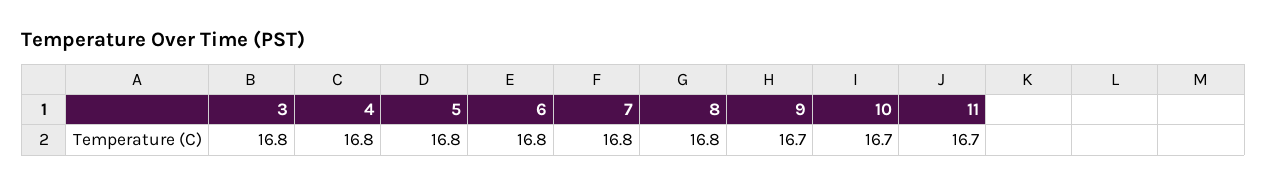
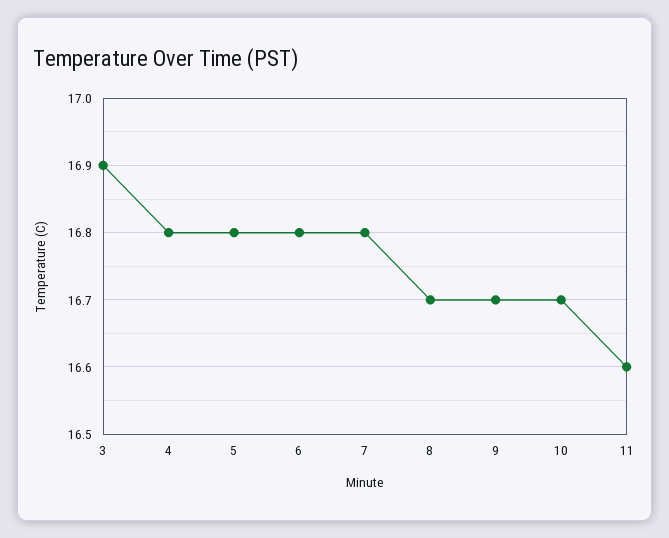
  {
-   "3": 16.8,
+   "3": 16.9,
    "4": 16.8,
    "5": 16.8,
    "6": 16.8,
    "7": 16.8,
-   "8": 16.8,
+   "8": 16.7,
    "9": 16.7,
    "10": 16.7,
-   "11": 16.7
+   "11": 16.6
  }

